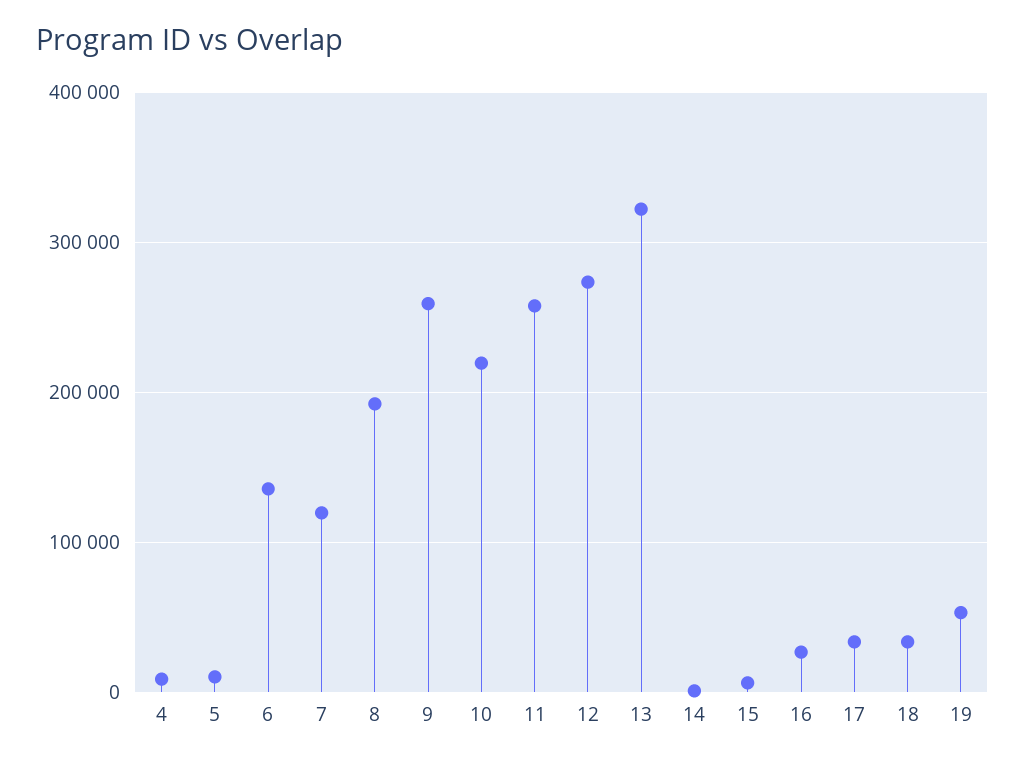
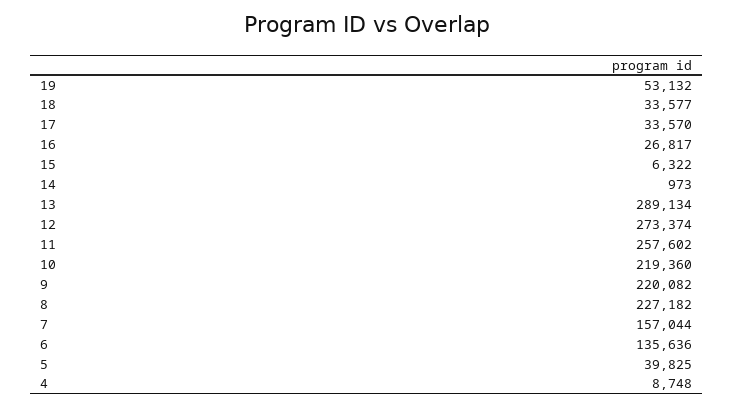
  {
    "4": 8748,
-   "5": 10000,
+   "5": 39825,
    "6": 135636,
-   "7": 120000,
+   "7": 157044,
-   "8": 190000,
+   "8": 227182,
-   "9": 260000,
+   "9": 220082,
    "10": 219360,
    "11": 257602,
    "12": 273374,
-   "13": 320000,
+   "13": 289134,
    "14": 973,
    "15": 6322,
    "16": 26817,
    "17": 33570,
    "18": 33577,
    "19": 53132
  }

